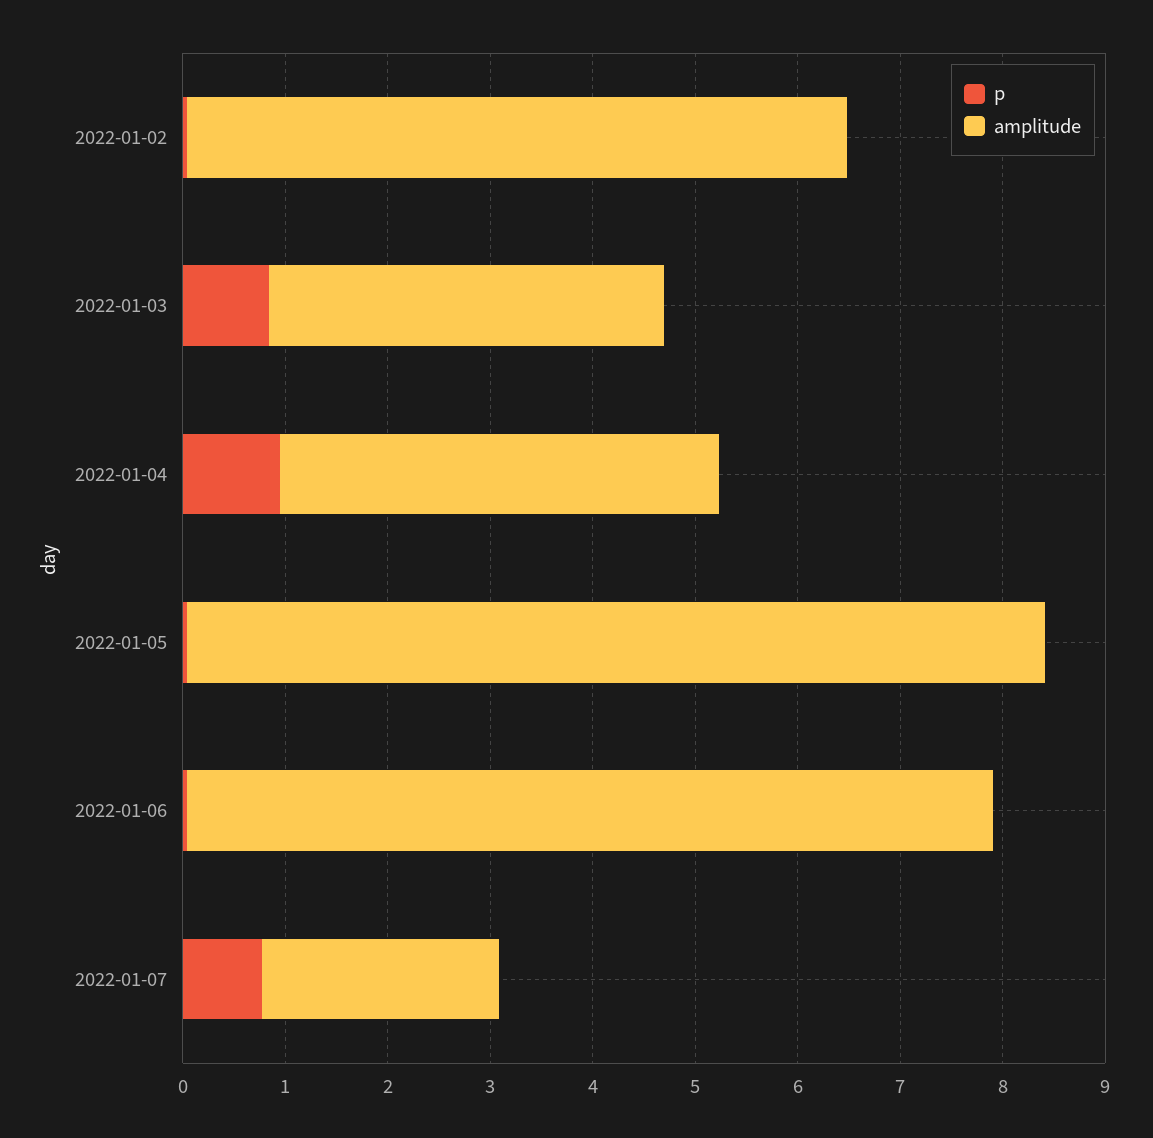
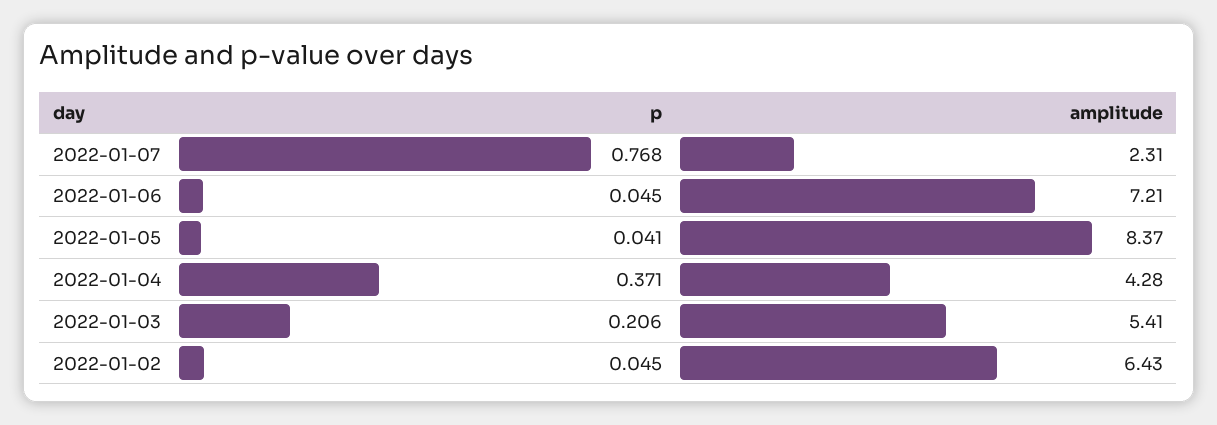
  {
    "p": {
      "2022-01-02": 0.045,
-     "2022-01-03": 0.8,
+     "2022-01-03": 0.206,
-     "2022-01-04": 1,
+     "2022-01-04": 0.371,
      "2022-01-05": 0.041,
      "2022-01-06": 0.045,
      "2022-01-07": 0.768
    },
    "amplitude": {
      "2022-01-02": 6.43,
-     "2022-01-03": 3.8,
+     "2022-01-03": 5.41,
      "2022-01-04": 4.28,
      "2022-01-05": 8.37,
-     "2022-01-06": 7.8,
+     "2022-01-06": 7.21,
      "2022-01-07": 2.31
    }
  }

